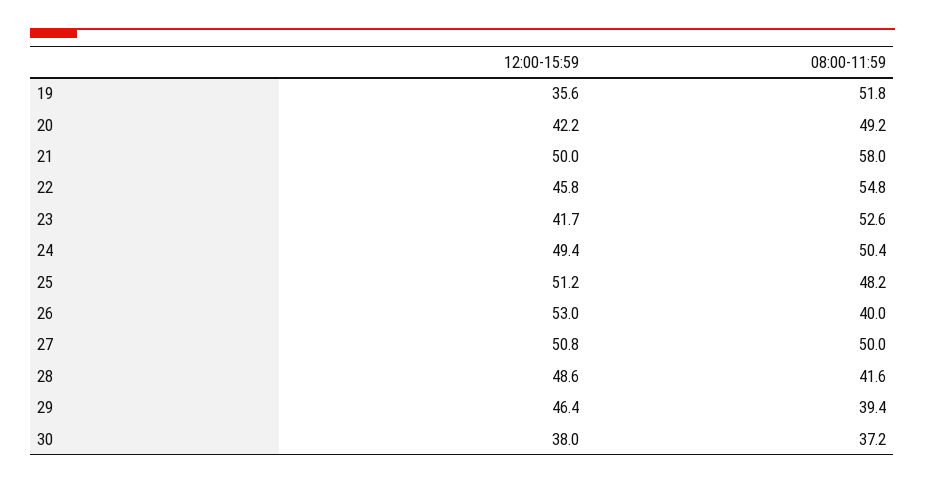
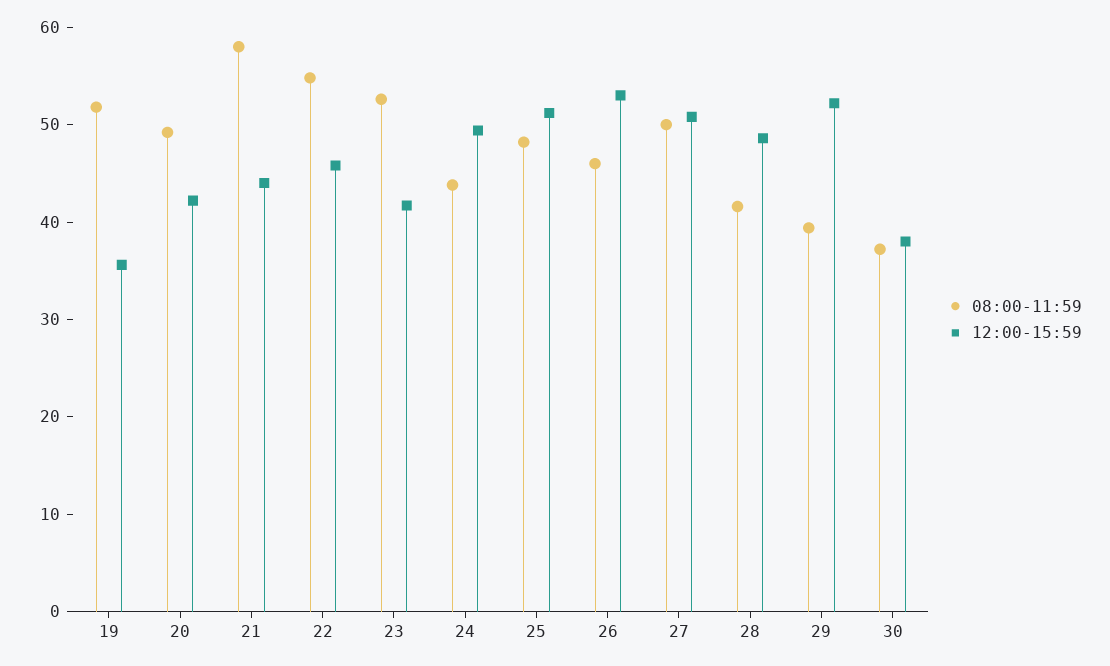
  {
    "12:00-15:59": {
      "19": 35.6,
      "20": 42.2,
-     "21": 50,
+     "21": 44,
      "22": 45.8,
      "23": 41.7,
      "24": 49.4,
      "25": 51.2,
      "26": 53,
      "27": 50.8,
      "28": 48.6,
-     "29": 46.4,
+     "29": 52,
      "30": 38
    },
    "08:00-11:59": {
      "19": 51.8,
      "20": 49.2,
      "21": 58,
      "22": 54.8,
      "23": 52.6,
-     "24": 50.4,
+     "24": 44,
      "25": 48.2,
-     "26": 40,
+     "26": 46,
      "27": 50,
      "28": 41.6,
      "29": 39.4,
      "30": 37.2
    }
  }

